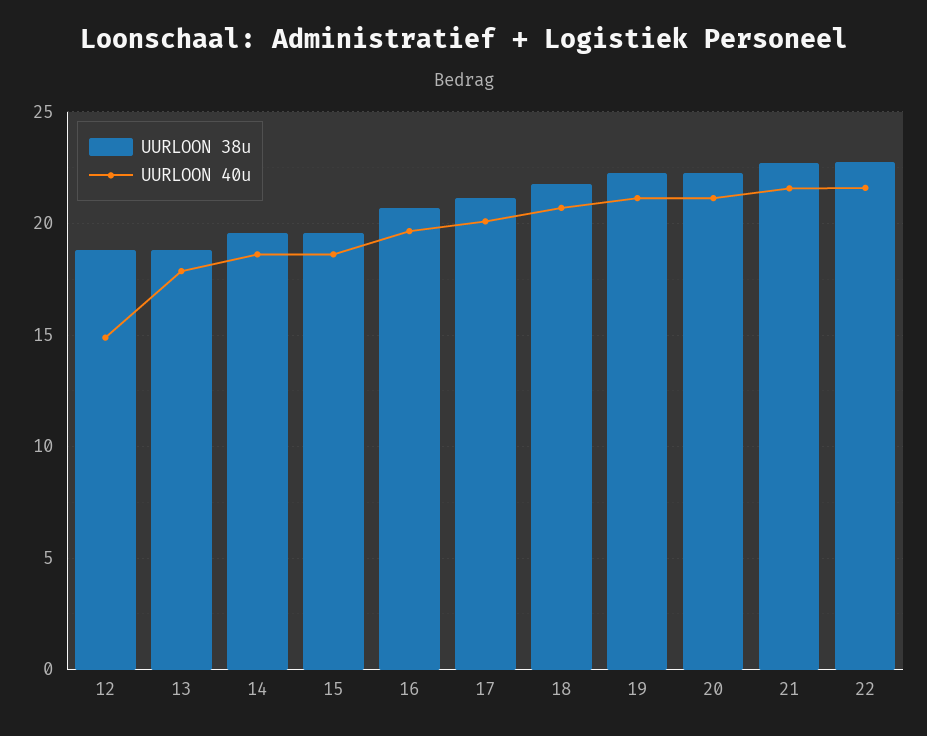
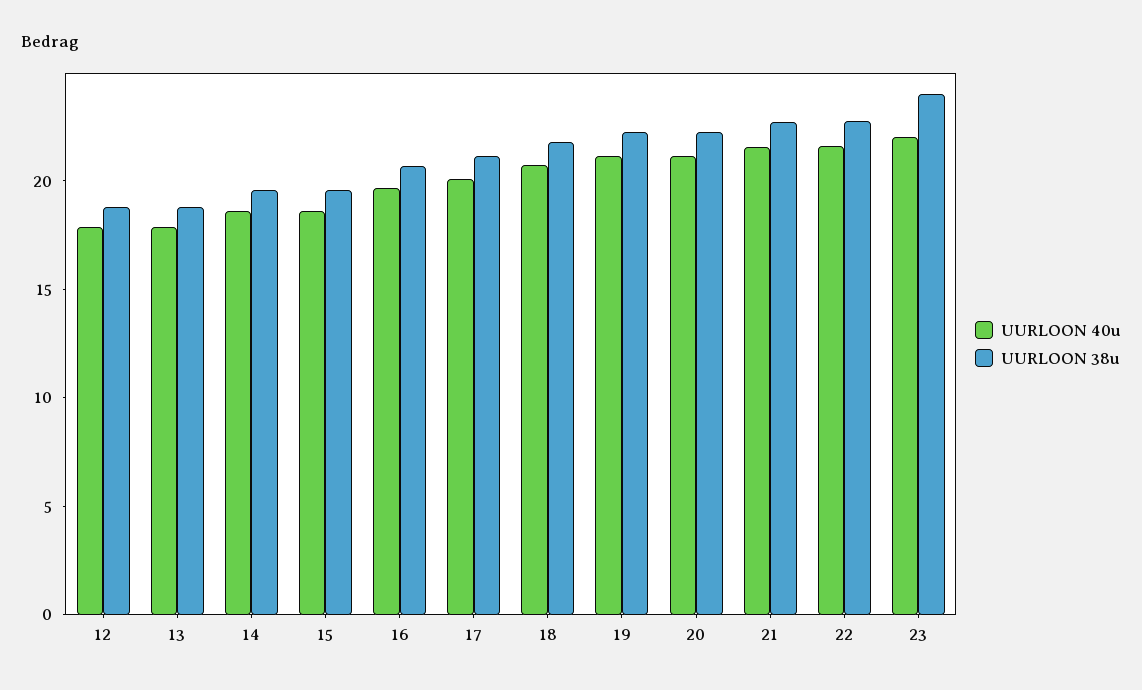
  {
    "UURLOON 38u": {
      "12": 19,
      "13": 19,
      "14": 19.5,
      "15": 19.5,
      "16": 20.5,
      "17": 21,
      "18": 22,
      "19": 22.5,
      "20": 22.5,
      "21": 22.5,
-     "22": 22.5
+     "22": 22.5,
+     "23": 24
    },
    "UURLOON 40u": {
-     "12": 15,
+     "12": 18,
      "13": 18,
      "14": 18.5,
      "15": 18.5,
      "16": 19.5,
      "17": 20,
      "18": 20.5,
      "19": 21,
      "20": 21,
      "21": 21.5,
-     "22": 21.5
+     "22": 21.5,
+     "23": 22
    }
  }

